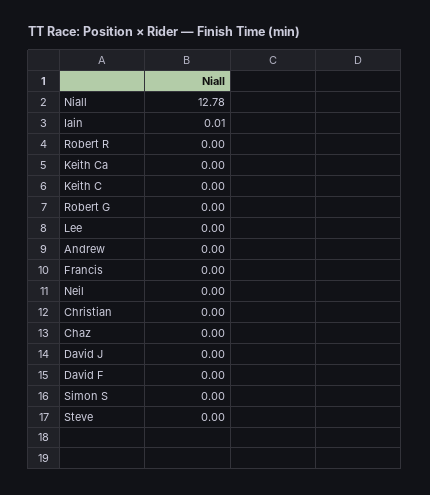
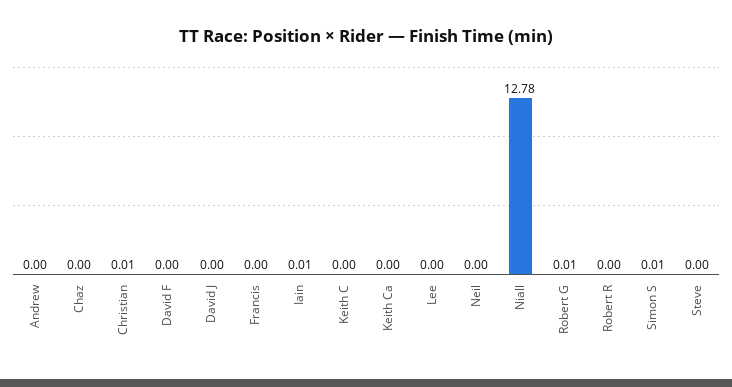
  {
    "Niall": 12.78,
    "Iain": 0.01,
    "Robert R": 0,
    "Keith Ca": 0,
    "Keith C": 0,
-   "Robert G": 0,
+   "Robert G": 0.01,
    "Lee": 0,
    "Andrew": 0,
    "Francis": 0,
    "Neil": 0,
-   "Christian": 0,
+   "Christian": 0.01,
    "Chaz": 0,
    "David J": 0,
    "David F": 0,
-   "Simon S": 0,
+   "Simon S": 0.01,
    "Steve": 0
  }

